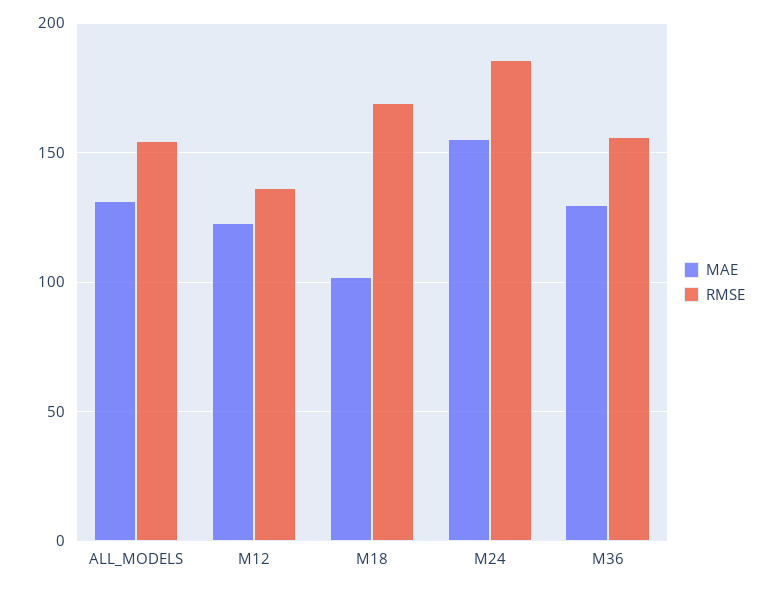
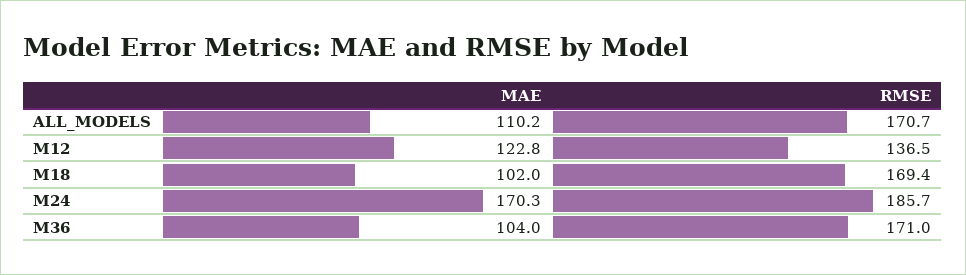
  {
    "MAE": {
-     "ALL_MODELS": 130,
+     "ALL_MODELS": 110.2,
      "M12": 122.8,
      "M18": 102,
-     "M24": 155,
+     "M24": 170.3,
-     "M36": 130
+     "M36": 104
    },
    "RMSE": {
-     "ALL_MODELS": 155,
+     "ALL_MODELS": 170.7,
      "M12": 136.5,
      "M18": 169.4,
      "M24": 185.7,
-     "M36": 155
+     "M36": 171
    }
  }

